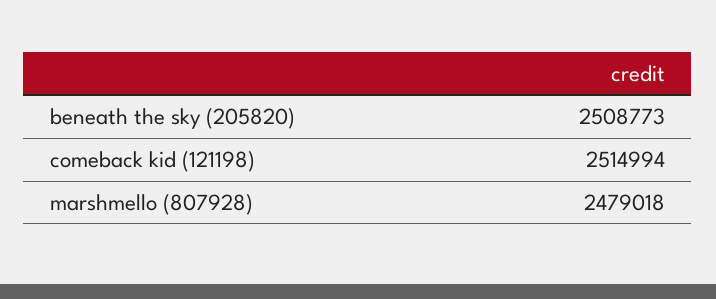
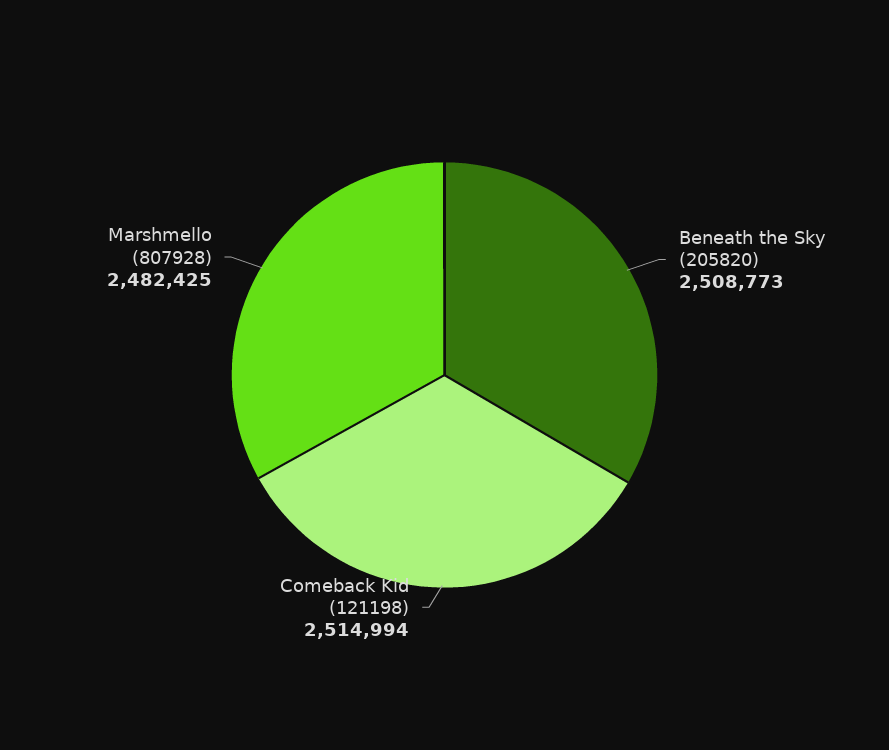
  {
    "beneath the sky (205820)": 2508773,
    "comeback kid (121198)": 2514994,
-   "marshmello (807928)": 2479018
+   "marshmello (807928)": 2482425
  }

